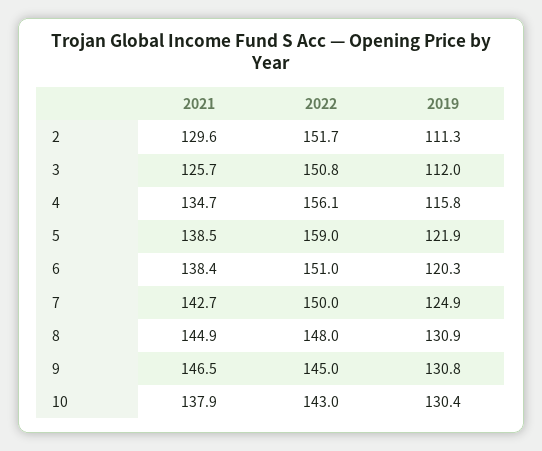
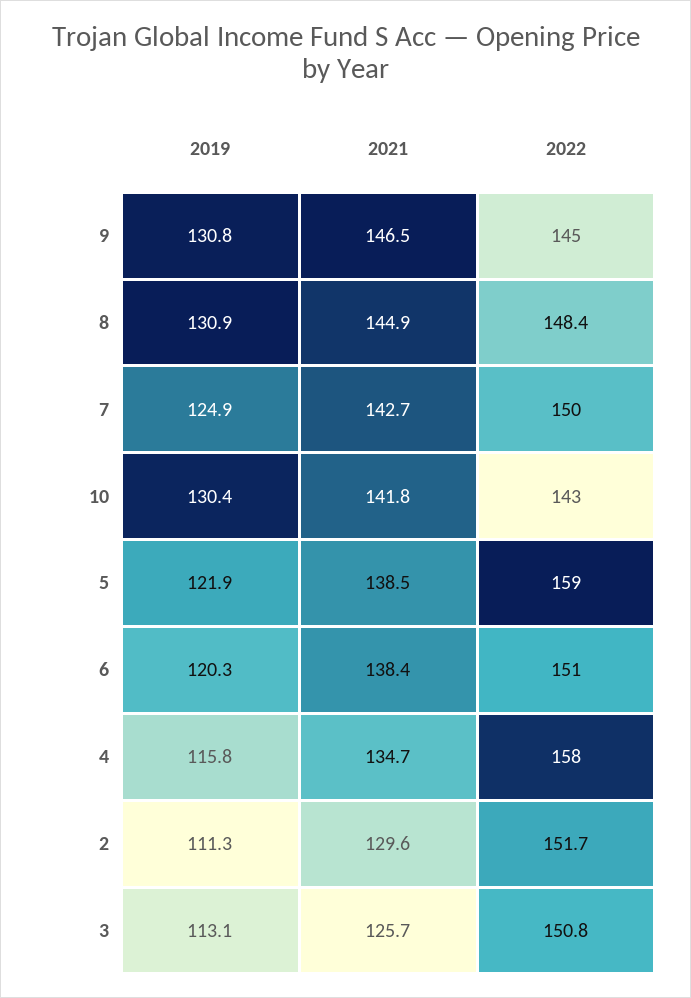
  {
    "2021": {
      "2": 129.6,
      "3": 125.7,
      "4": 134.7,
      "5": 138.5,
      "6": 138.4,
      "7": 142.7,
      "8": 144.9,
      "9": 146.5,
-     "10": 137.9
+     "10": 141.8
    },
    "2022": {
      "2": 151.7,
      "3": 150.8,
-     "4": 156.1,
+     "4": 158,
      "5": 159,
      "6": 151,
      "7": 150,
-     "8": 148,
+     "8": 148.4,
      "9": 145,
      "10": 143
    },
    "2019": {
      "2": 111.3,
-     "3": 112,
+     "3": 113.1,
      "4": 115.8,
      "5": 121.9,
      "6": 120.3,
      "7": 124.9,
      "8": 130.9,
      "9": 130.8,
      "10": 130.4
    }
  }

